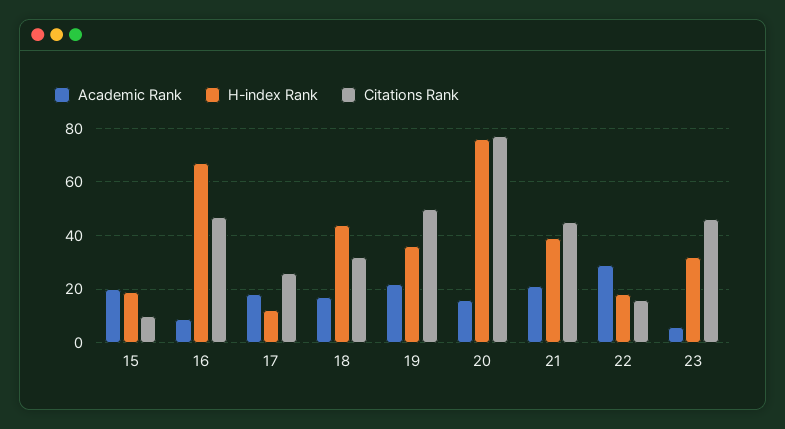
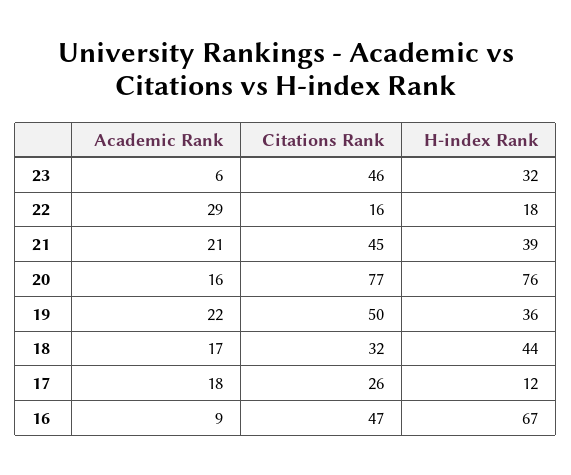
  {
    "Academic Rank": {
-     "15": 20,
      "16": 9,
      "17": 18,
      "18": 17,
      "19": 22,
      "20": 16,
      "21": 21,
      "22": 29,
      "23": 6
    },
    "H-index Rank": {
-     "15": 20,
      "16": 67,
      "17": 12,
      "18": 44,
      "19": 36,
      "20": 76,
      "21": 39,
      "22": 18,
      "23": 32
    },
    "Citations Rank": {
-     "15": 10,
      "16": 47,
      "17": 26,
      "18": 32,
      "19": 50,
      "20": 77,
      "21": 45,
      "22": 16,
      "23": 46
    }
  }

